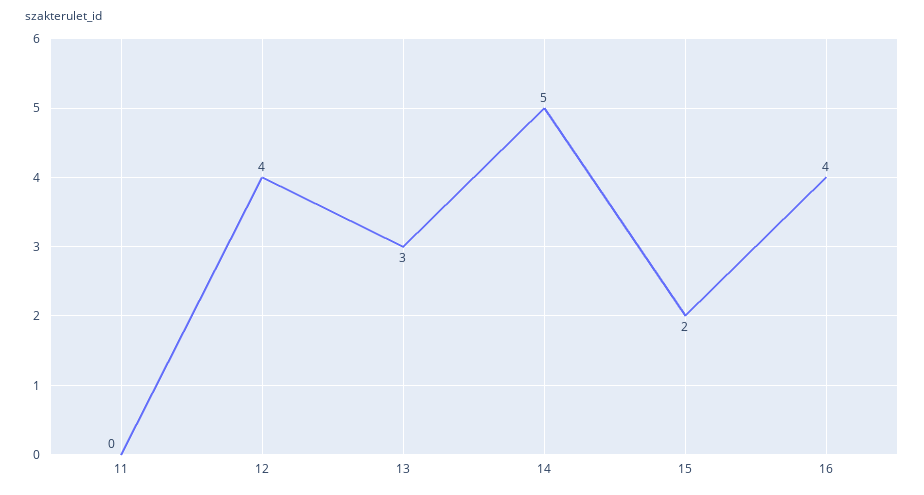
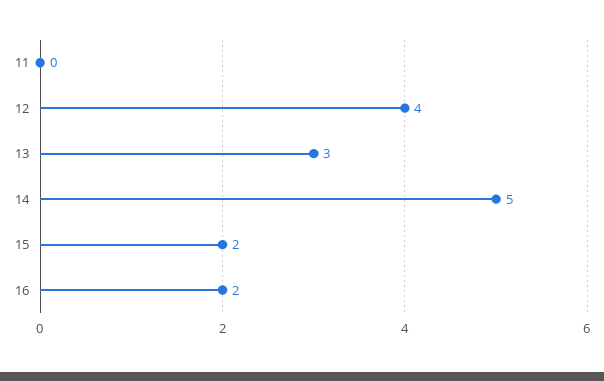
  {
    "11": 0,
    "12": 4,
    "13": 3,
    "14": 5,
    "15": 2,
-   "16": 4
+   "16": 2
  }

